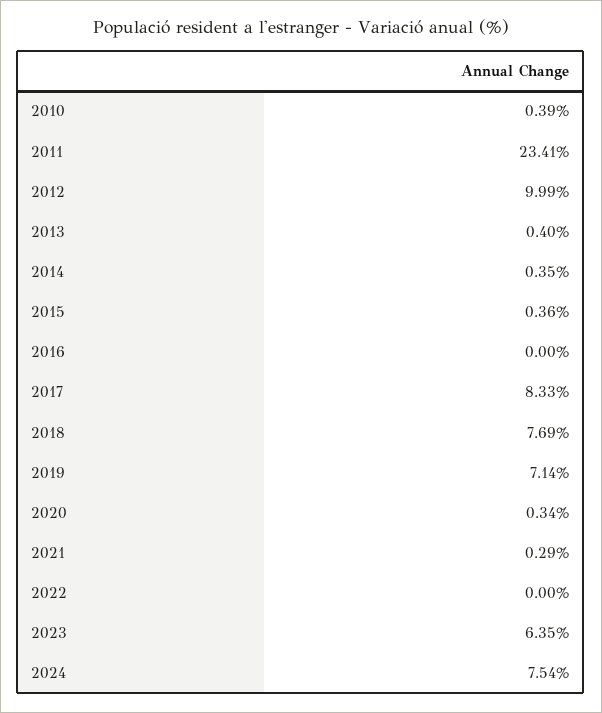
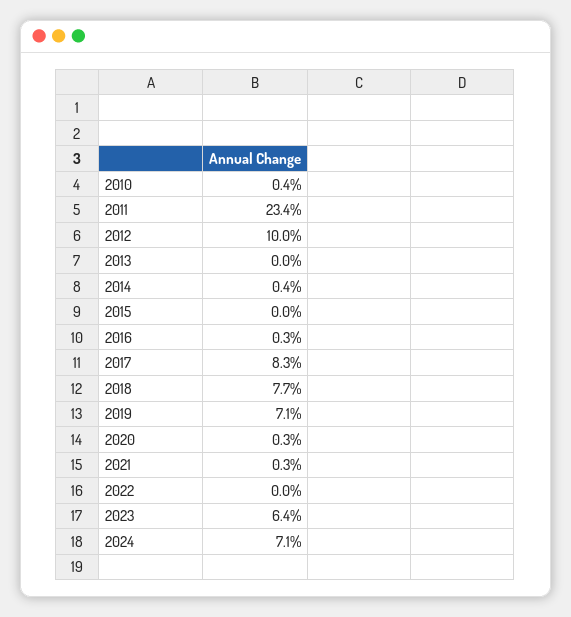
  {
    "2010": 0.39,
    "2011": 23.41,
    "2012": 9.99,
-   "2013": 0.4,
+   "2013": 0,
    "2014": 0.35,
-   "2015": 0.36,
+   "2015": 0,
-   "2016": 0,
+   "2016": 0.3,
    "2017": 8.33,
    "2018": 7.69,
    "2019": 7.14,
    "2020": 0.34,
    "2021": 0.29,
    "2022": 0,
    "2023": 6.35,
-   "2024": 7.54
+   "2024": 7.1
  }

